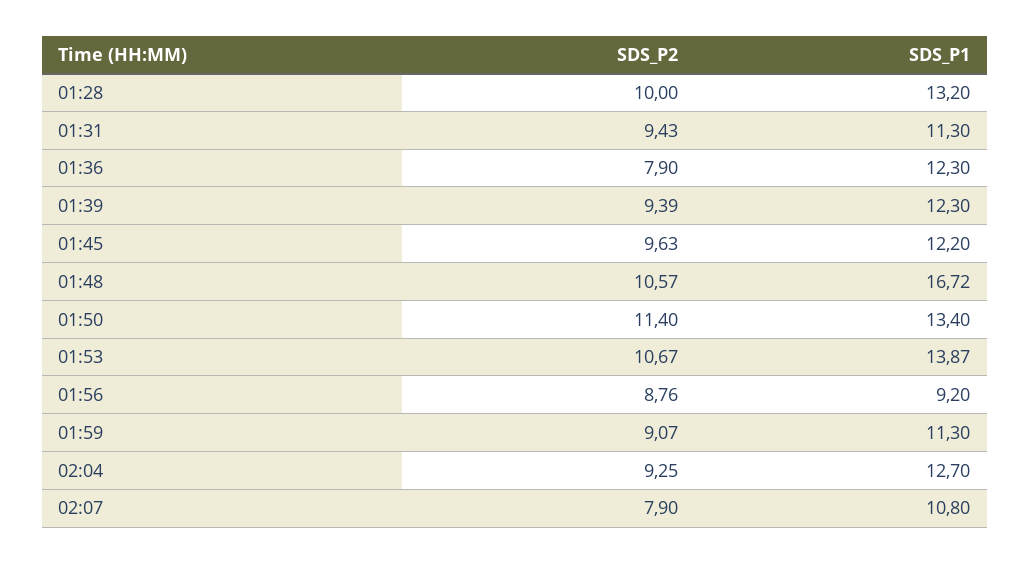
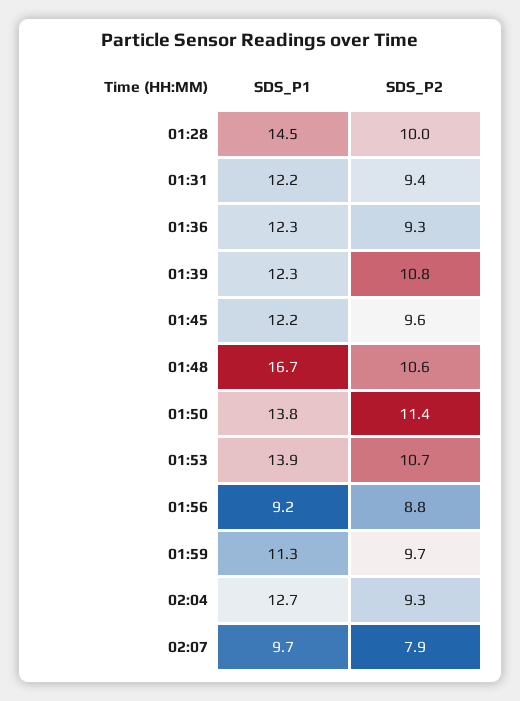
  {
    "SDS_P2": {
      "01:28": 10,
      "01:31": 9.43,
-     "01:36": 7.9,
+     "01:36": 9.3,
-     "01:39": 9.39,
+     "01:39": 10.8,
      "01:45": 9.63,
      "01:48": 10.57,
      "01:50": 11.4,
      "01:53": 10.67,
      "01:56": 8.76,
-     "01:59": 9.07,
+     "01:59": 9.7,
      "02:04": 9.25,
      "02:07": 7.9
    },
    "SDS_P1": {
-     "01:28": 13.2,
+     "01:28": 14.5,
-     "01:31": 11.3,
+     "01:31": 12.2,
      "01:36": 12.3,
      "01:39": 12.3,
      "01:45": 12.2,
      "01:48": 16.72,
-     "01:50": 13.4,
+     "01:50": 13.8,
      "01:53": 13.87,
      "01:56": 9.2,
      "01:59": 11.3,
      "02:04": 12.7,
-     "02:07": 10.8
+     "02:07": 9.7
    }
  }

